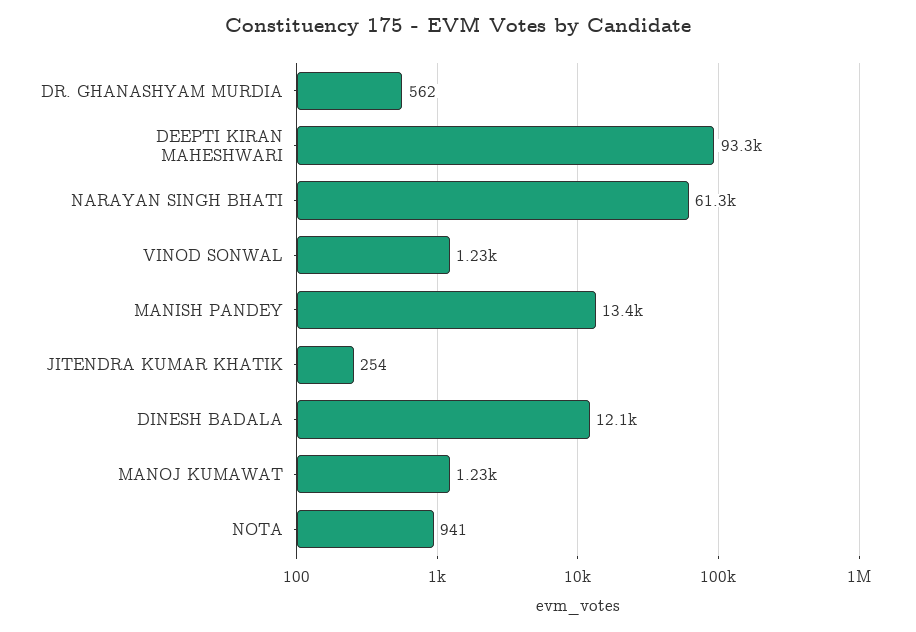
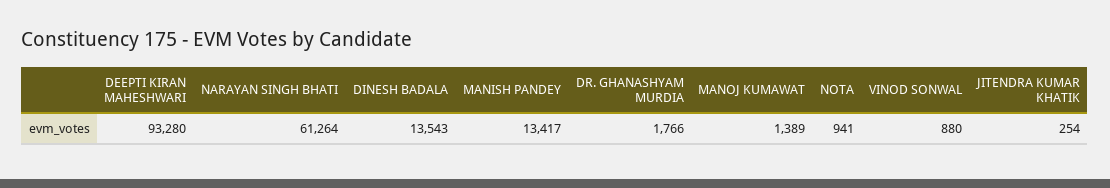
  {
-   "DR. GHANASHYAM MURDIA": 562,
+   "DR. GHANASHYAM MURDIA": 1766,
    "DEEPTI KIRAN MAHESHWARI": 93280,
    "NARAYAN SINGH BHATI": 61264,
-   "VINOD SONWAL": 1230,
+   "VINOD SONWAL": 880,
    "MANISH PANDEY": 13417,
    "JITENDRA KUMAR KHATIK": 254,
-   "DINESH BADALA": 12100,
+   "DINESH BADALA": 13543,
-   "MANOJ KUMAWAT": 1230,
+   "MANOJ KUMAWAT": 1389,
    "NOTA": 941
  }

